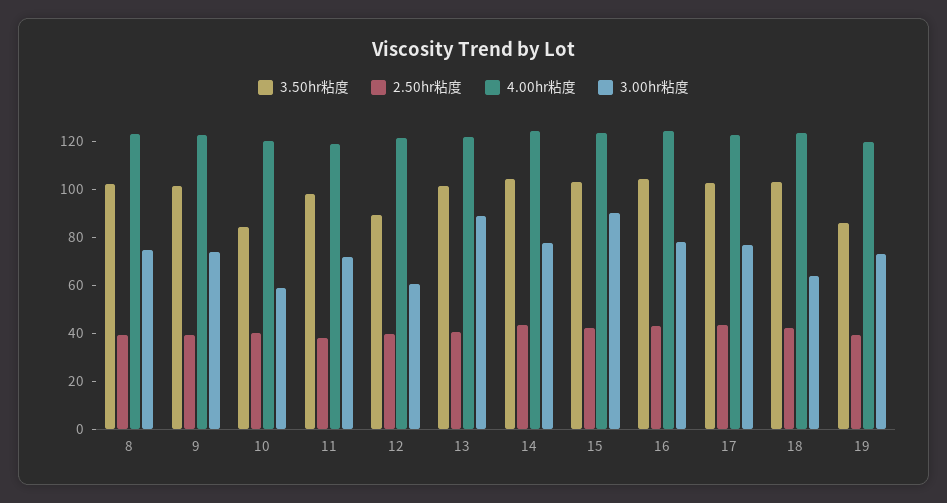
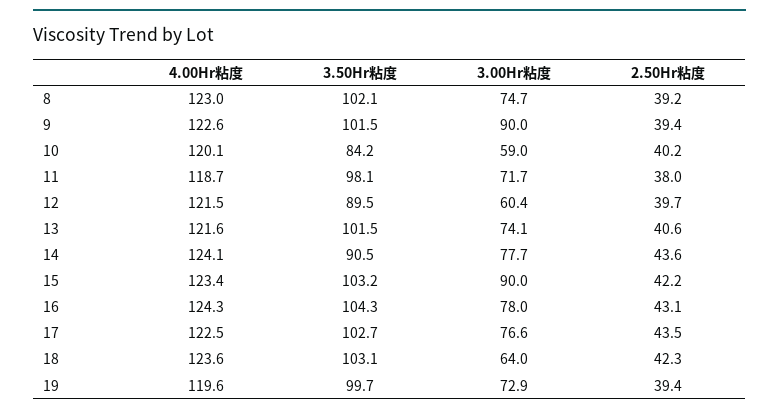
  {
    "3.50hr粘度": {
      "8": 102.1,
      "9": 101.5,
      "10": 84.2,
      "11": 98.1,
      "12": 89.5,
      "13": 101.5,
-     "14": 105,
+     "14": 90.5,
      "15": 103.2,
      "16": 104.3,
      "17": 102.7,
      "18": 103.1,
-     "19": 85
+     "19": 99.7
    },
    "2.50hr粘度": {
      "8": 39.2,
      "9": 39.4,
      "10": 40.2,
      "11": 38,
      "12": 39.7,
      "13": 40.6,
      "14": 43.6,
      "15": 42.2,
      "16": 43.1,
      "17": 43.5,
      "18": 42.3,
      "19": 39.4
    },
    "4.00hr粘度": {
      "8": 123,
      "9": 122.6,
      "10": 120.1,
      "11": 118.7,
      "12": 121.5,
      "13": 121.6,
      "14": 124.1,
      "15": 123.4,
      "16": 124.3,
      "17": 122.5,
      "18": 123.6,
      "19": 119.6
    },
    "3.00hr粘度": {
      "8": 74.7,
-     "9": 75,
+     "9": 90,
      "10": 59,
      "11": 71.7,
      "12": 60.4,
-     "13": 90,
+     "13": 74.1,
      "14": 77.7,
      "15": 90,
      "16": 78,
      "17": 76.6,
      "18": 64,
      "19": 72.9
    }
  }

